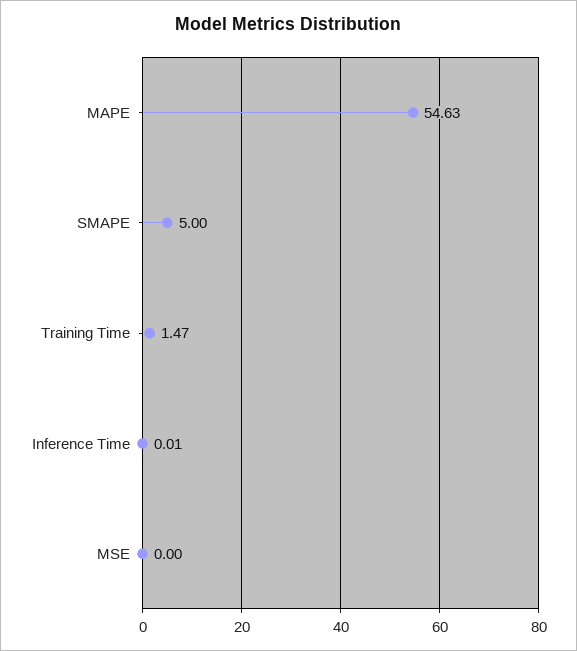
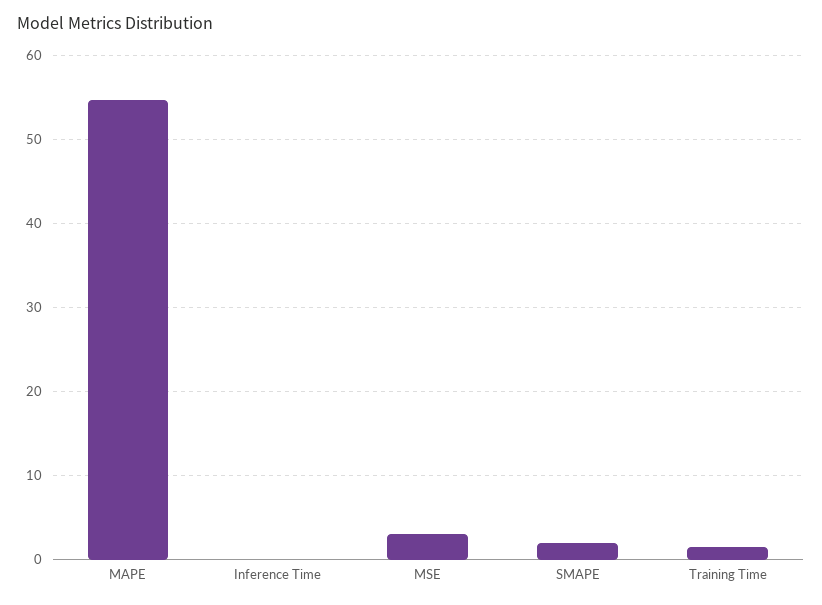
  {
    "MAPE": 54.63,
-   "SMAPE": 5,
+   "SMAPE": 2,
    "Training Time": 1.47,
    "Inference Time": 0.01,
-   "MSE": 0
+   "MSE": 3
  }

